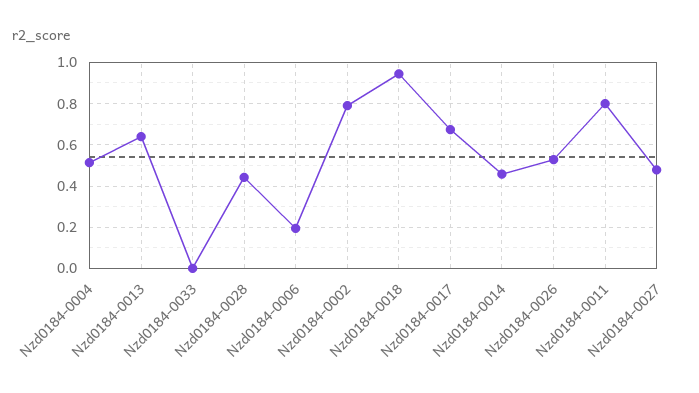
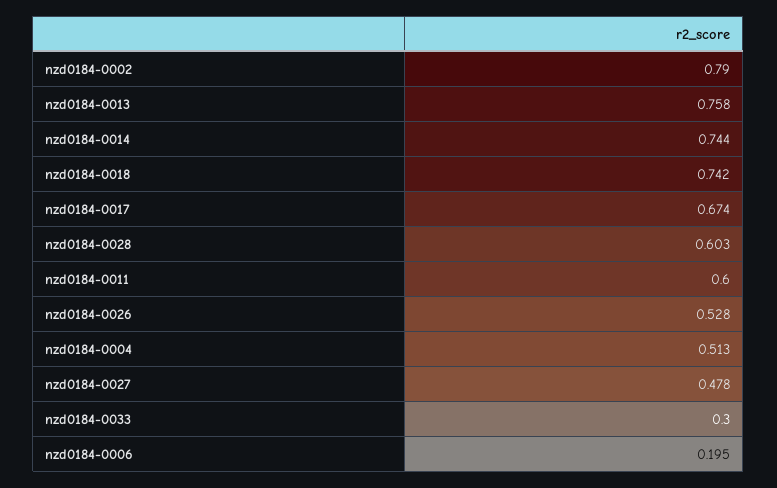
  {
    "Nzd0184-0004": 0.513,
-   "Nzd0184-0013": 0.65,
+   "Nzd0184-0013": 0.758,
-   "Nzd0184-0033": 0,
+   "Nzd0184-0033": 0.3,
-   "Nzd0184-0028": 0.45,
+   "Nzd0184-0028": 0.603,
    "Nzd0184-0006": 0.195,
    "Nzd0184-0002": 0.79,
-   "Nzd0184-0018": 0.95,
+   "Nzd0184-0018": 0.742,
    "Nzd0184-0017": 0.674,
-   "Nzd0184-0014": 0.45,
+   "Nzd0184-0014": 0.744,
    "Nzd0184-0026": 0.528,
-   "Nzd0184-0011": 0.8,
+   "Nzd0184-0011": 0.6,
    "Nzd0184-0027": 0.478
  }

